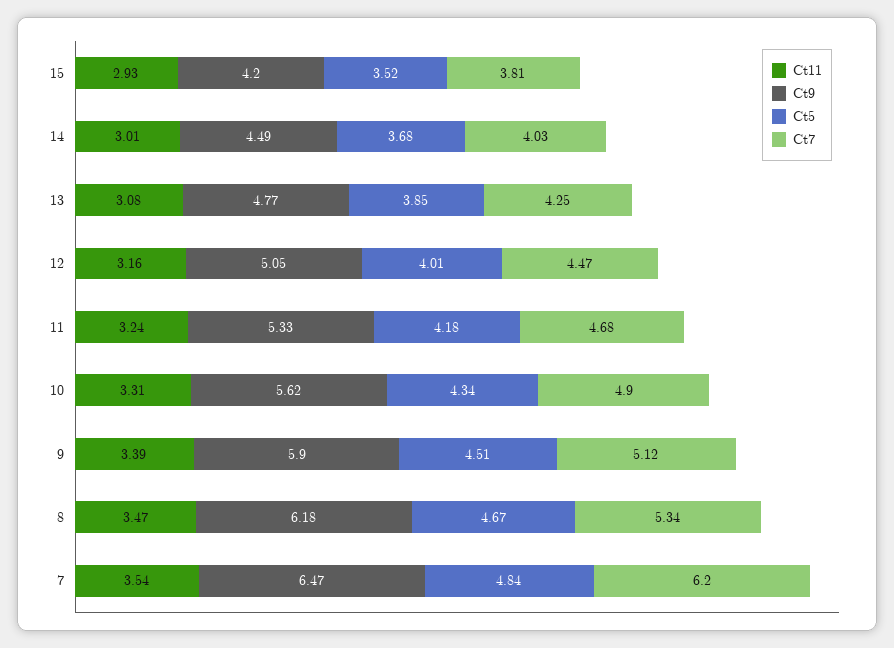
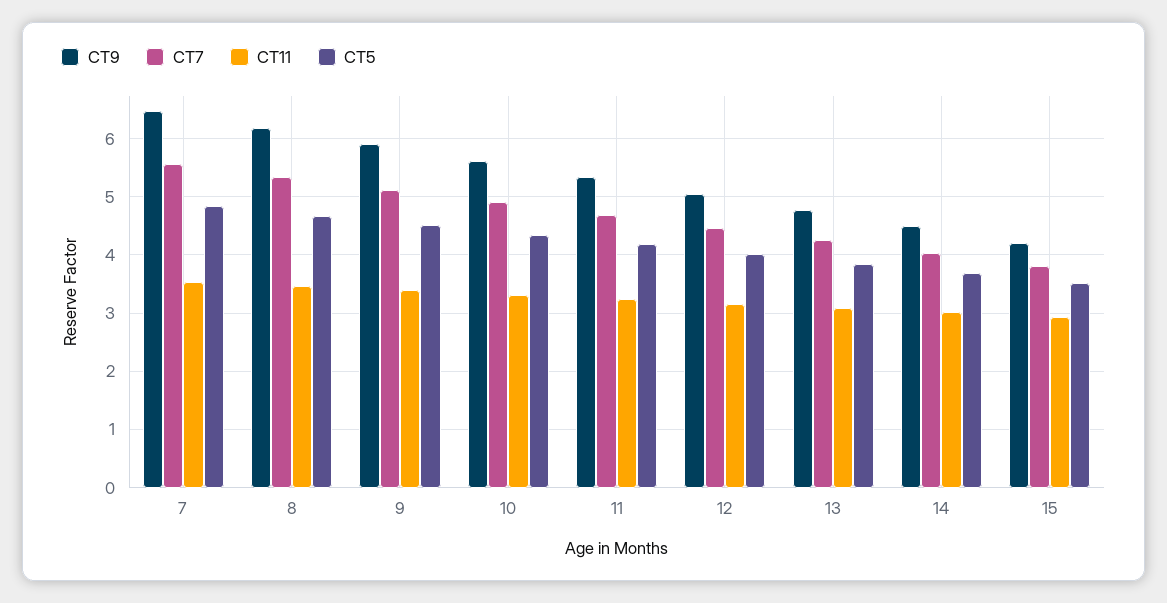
  {
    "Ct11": {
      "15": 2.93,
      "14": 3.01,
      "13": 3.08,
      "12": 3.16,
      "11": 3.24,
      "10": 3.31,
      "9": 3.39,
      "8": 3.47,
      "7": 3.54
    },
    "Ct9": {
      "15": 4.2,
      "14": 4.49,
      "13": 4.77,
      "12": 5.05,
      "11": 5.33,
      "10": 5.62,
      "9": 5.9,
      "8": 6.18,
      "7": 6.47
    },
    "Ct5": {
      "15": 3.52,
      "14": 3.68,
      "13": 3.85,
      "12": 4.01,
      "11": 4.18,
      "10": 4.34,
      "9": 4.51,
      "8": 4.67,
      "7": 4.84
    },
    "Ct7": {
      "15": 3.81,
      "14": 4.03,
      "13": 4.25,
      "12": 4.47,
      "11": 4.68,
      "10": 4.9,
      "9": 5.12,
      "8": 5.34,
-     "7": 6.2
+     "7": 5.6
    }
  }

